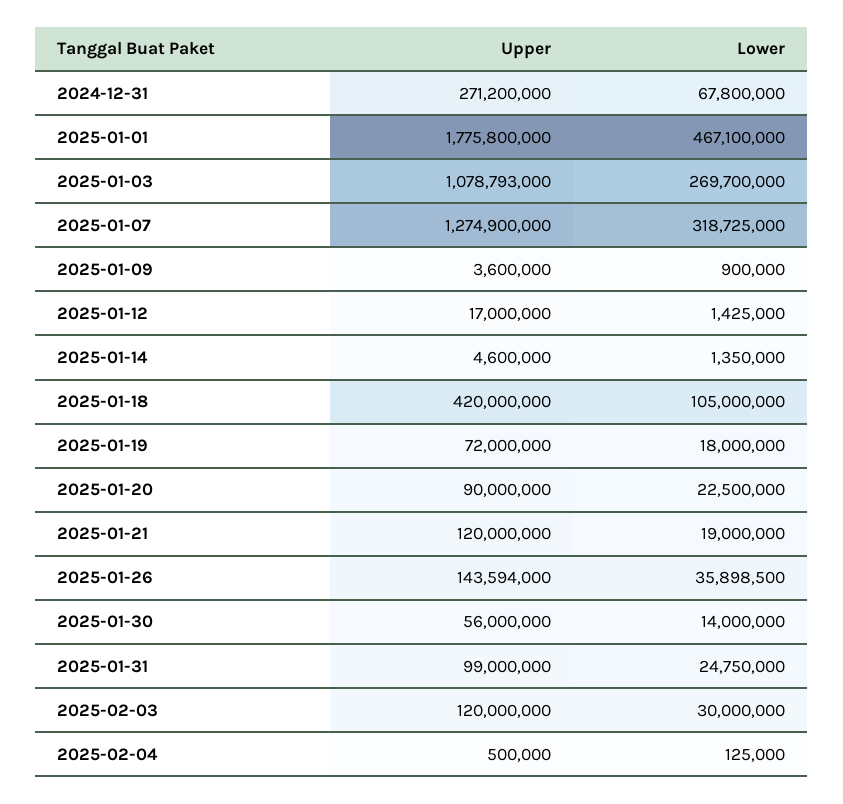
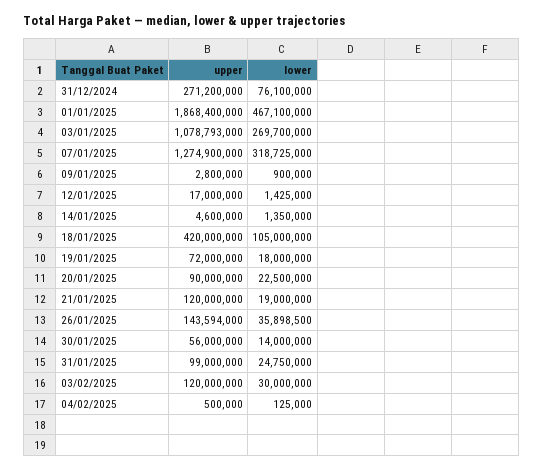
  {
    "Upper": {
      "2024-12-31": 271200000,
-     "2025-01-01": 1775800000,
+     "2025-01-01": 1868400000,
      "2025-01-03": 1078793000,
      "2025-01-07": 1274900000,
-     "2025-01-09": 3600000,
+     "2025-01-09": 2800000,
      "2025-01-12": 17000000,
      "2025-01-14": 4600000,
      "2025-01-18": 420000000,
      "2025-01-19": 72000000,
      "2025-01-20": 90000000,
      "2025-01-21": 120000000,
      "2025-01-26": 143594000,
      "2025-01-30": 56000000,
      "2025-01-31": 99000000,
      "2025-02-03": 120000000,
      "2025-02-04": 500000
    },
    "Lower": {
-     "2024-12-31": 67800000,
+     "2024-12-31": 76100000,
      "2025-01-01": 467100000,
      "2025-01-03": 269700000,
      "2025-01-07": 318725000,
      "2025-01-09": 900000,
      "2025-01-12": 1425000,
      "2025-01-14": 1350000,
      "2025-01-18": 105000000,
      "2025-01-19": 18000000,
      "2025-01-20": 22500000,
      "2025-01-21": 19000000,
      "2025-01-26": 35898500,
      "2025-01-30": 14000000,
      "2025-01-31": 24750000,
      "2025-02-03": 30000000,
      "2025-02-04": 125000
    }
  }

